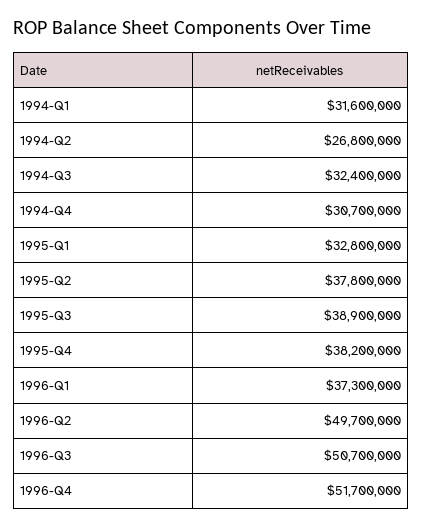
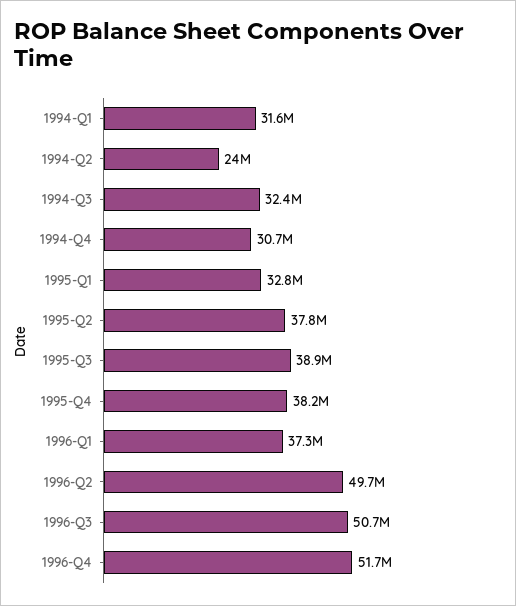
  {
    "1994-Q1": 31600000,
-   "1994-Q2": 26800000,
+   "1994-Q2": 24000000,
    "1994-Q3": 32400000,
    "1994-Q4": 30700000,
    "1995-Q1": 32800000,
    "1995-Q2": 37800000,
    "1995-Q3": 38900000,
    "1995-Q4": 38200000,
    "1996-Q1": 37300000,
    "1996-Q2": 49700000,
    "1996-Q3": 50700000,
    "1996-Q4": 51700000
  }

